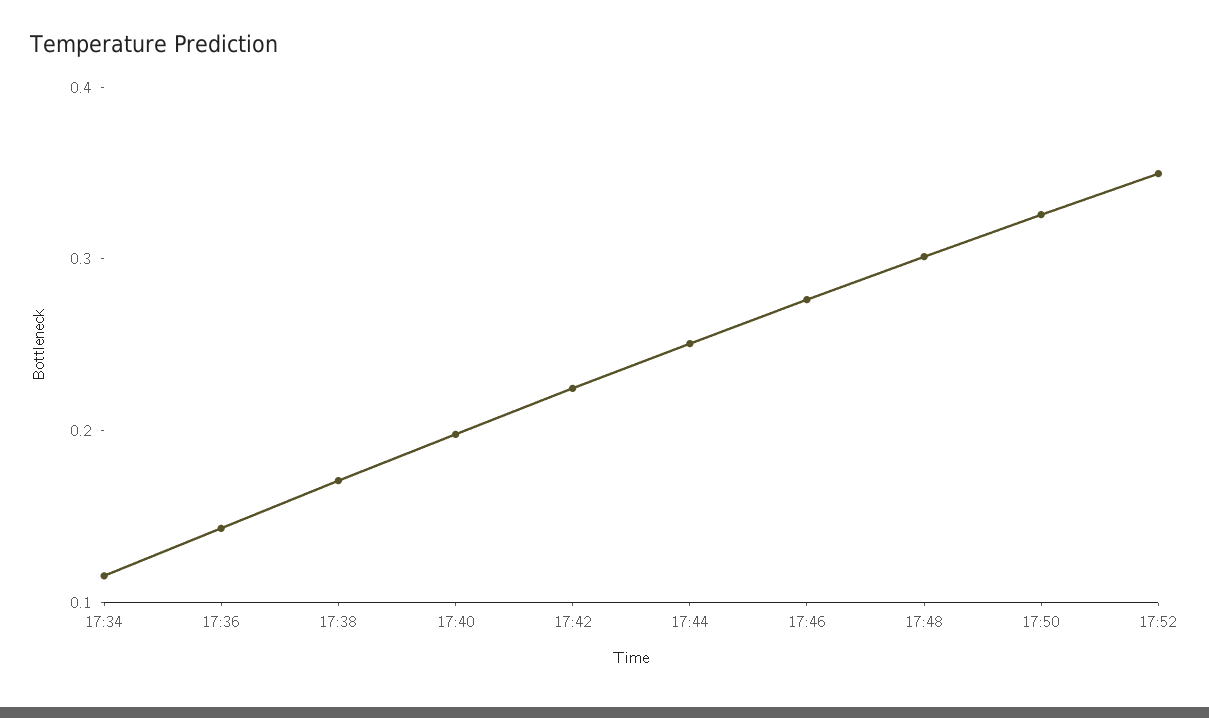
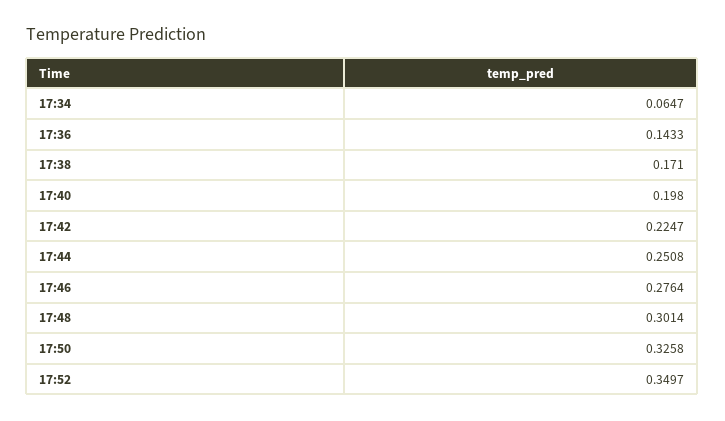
  {
-   "17:34": 0.12,
+   "17:34": 0.0647,
    "17:36": 0.1433,
    "17:38": 0.171,
    "17:40": 0.198,
    "17:42": 0.2247,
    "17:44": 0.2508,
    "17:46": 0.2764,
    "17:48": 0.3014,
    "17:50": 0.3258,
    "17:52": 0.3497
  }

